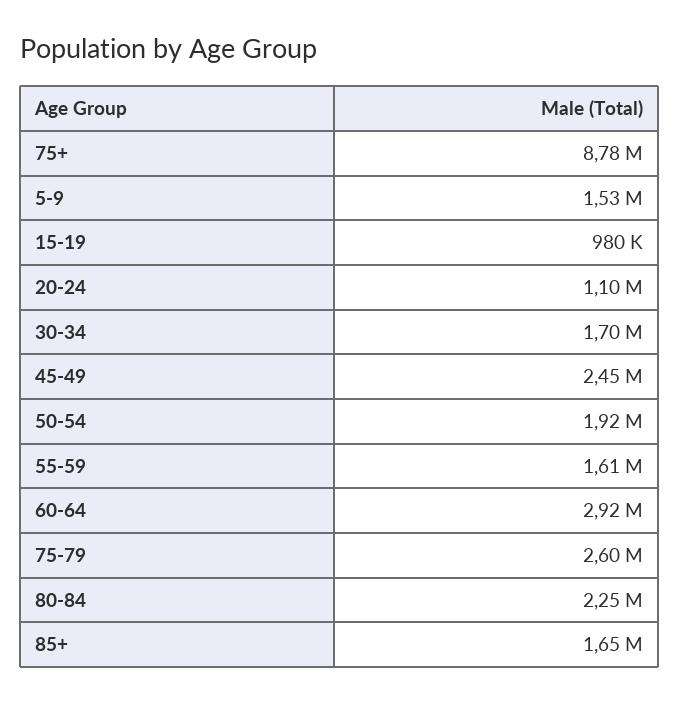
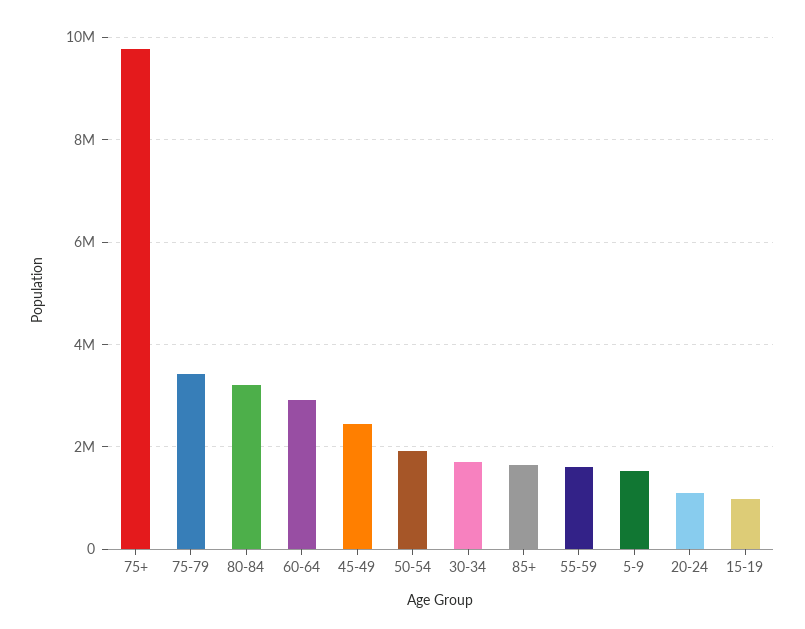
  {
-   "75+": 8780000,
+   "75+": 9800000,
    "5-9": 1530000,
    "15-19": 980000,
    "20-24": 1100000,
    "30-34": 1700000,
    "45-49": 2450000,
    "50-54": 1920000,
    "55-59": 1610000,
    "60-64": 2920000,
-   "75-79": 2600000,
+   "75-79": 3400000,
-   "80-84": 2250000,
+   "80-84": 3200000,
    "85+": 1650000
  }

